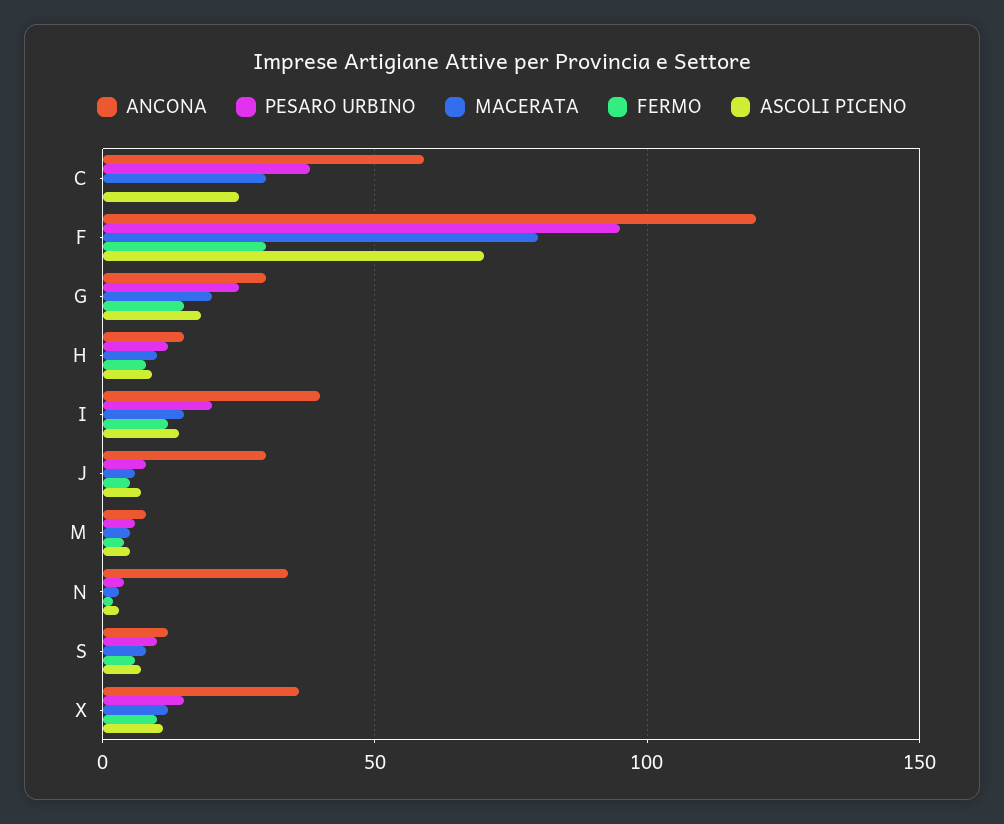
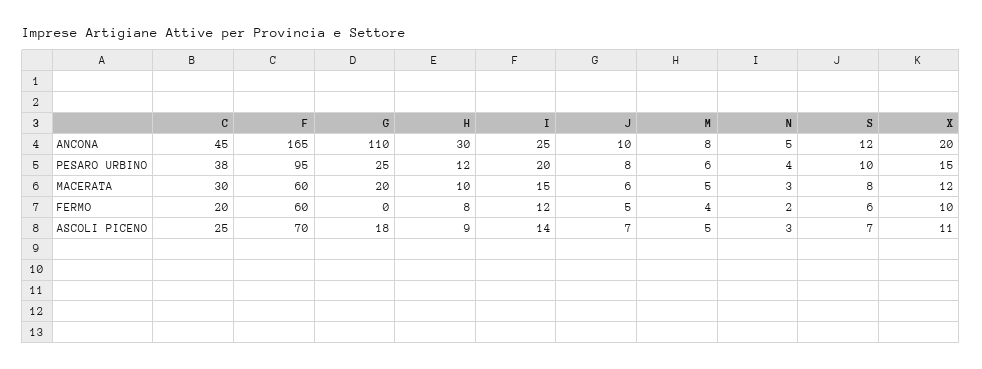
  {
    "ANCONA": {
-     "C": 60,
+     "C": 45,
-     "F": 120,
+     "F": 165,
-     "G": 30,
+     "G": 110,
-     "H": 15,
+     "H": 30,
-     "I": 40,
+     "I": 25,
-     "J": 30,
+     "J": 10,
      "M": 8,
-     "N": 35,
+     "N": 5,
      "S": 12,
-     "X": 35
+     "X": 20
    },
    "PESARO URBINO": {
      "C": 38,
      "F": 95,
      "G": 25,
      "H": 12,
      "I": 20,
      "J": 8,
      "M": 6,
      "N": 4,
      "S": 10,
      "X": 15
    },
    "MACERATA": {
      "C": 30,
-     "F": 80,
+     "F": 60,
      "G": 20,
      "H": 10,
      "I": 15,
      "J": 6,
      "M": 5,
      "N": 3,
      "S": 8,
      "X": 12
    },
    "FERMO": {
-     "C": 0,
+     "C": 20,
-     "F": 30,
+     "F": 60,
-     "G": 15,
+     "G": 0,
      "H": 8,
      "I": 12,
      "J": 5,
      "M": 4,
      "N": 2,
      "S": 6,
      "X": 10
    },
    "ASCOLI PICENO": {
      "C": 25,
      "F": 70,
      "G": 18,
      "H": 9,
      "I": 14,
      "J": 7,
      "M": 5,
      "N": 3,
      "S": 7,
      "X": 11
    }
  }

